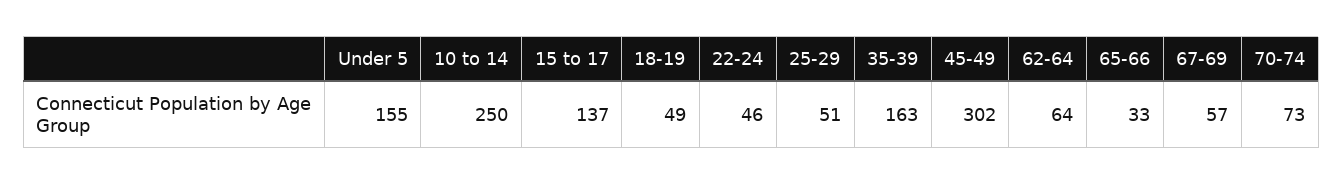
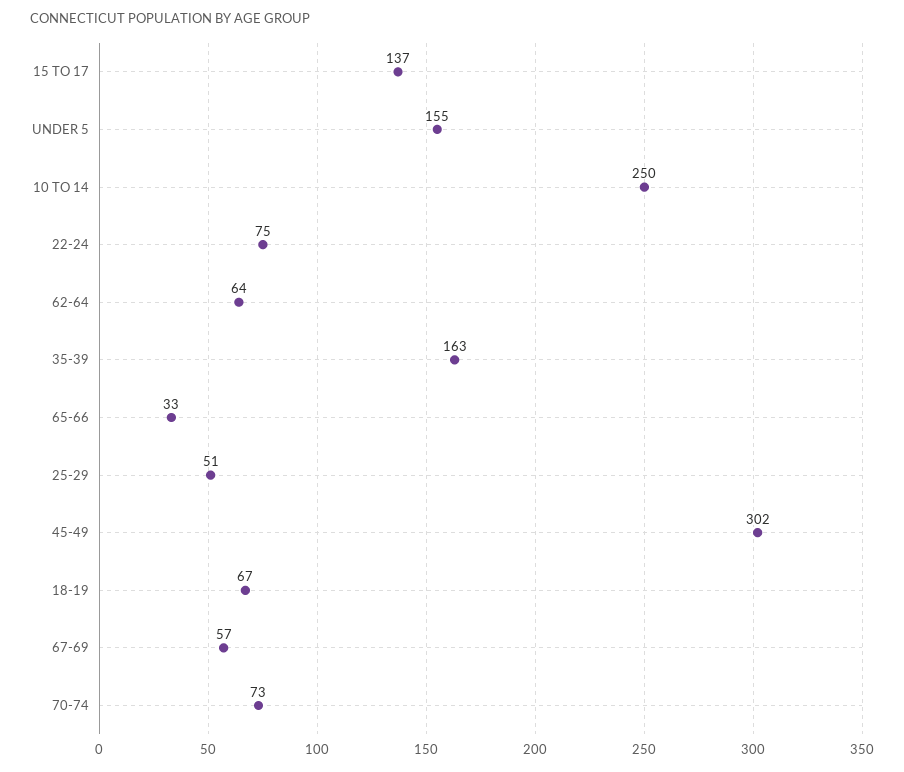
  {
    "Under 5": 155,
    "10 to 14": 250,
    "15 to 17": 137,
-   "18-19": 49,
+   "18-19": 67,
-   "22-24": 46,
+   "22-24": 75,
    "25-29": 51,
    "35-39": 163,
    "45-49": 302,
    "62-64": 64,
    "65-66": 33,
    "67-69": 57,
    "70-74": 73
  }

